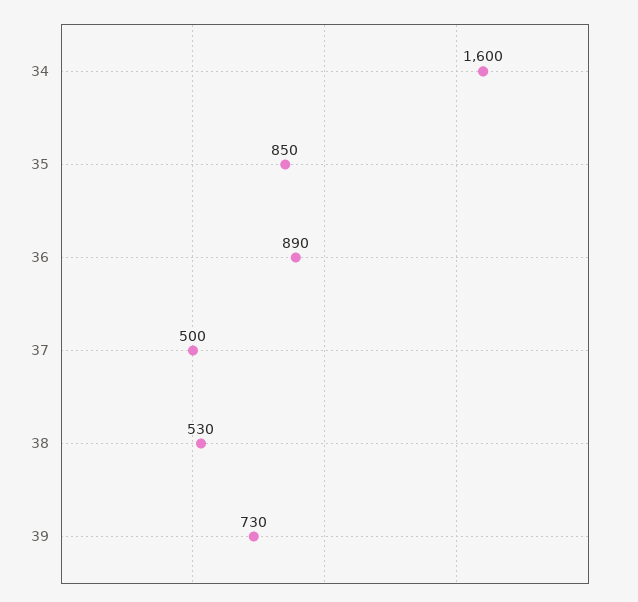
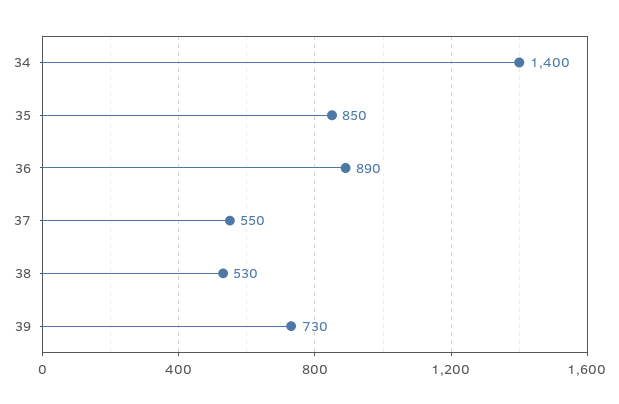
  {
-   "34": 1600,
+   "34": 1400,
    "35": 850,
    "36": 890,
-   "37": 500,
+   "37": 550,
    "38": 530,
    "39": 730
  }

